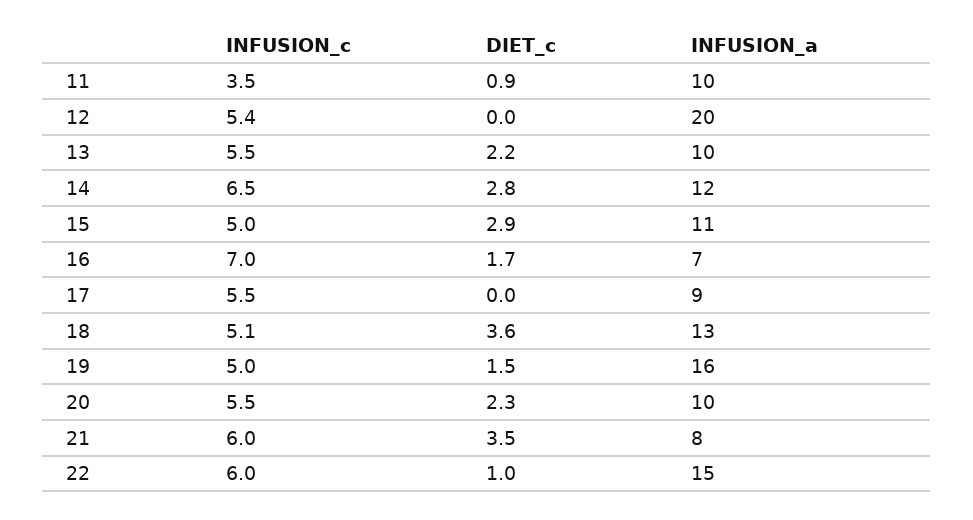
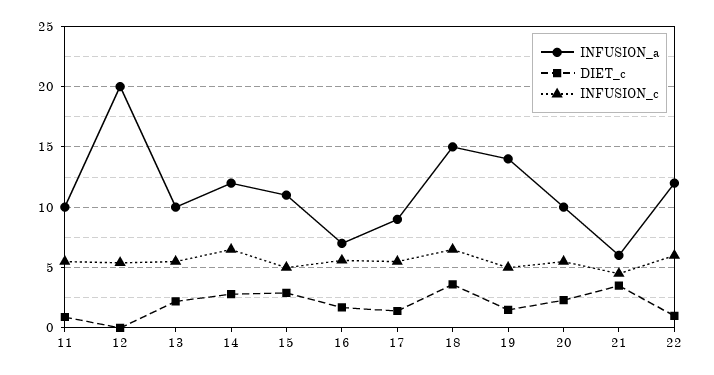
  {
    "INFUSION_c": {
-     "11": 3.5,
+     "11": 5.5,
      "12": 5.4,
      "13": 5.5,
      "14": 6.5,
      "15": 5,
-     "16": 7,
+     "16": 5.5,
      "17": 5.5,
-     "18": 5.1,
+     "18": 6.5,
      "19": 5,
      "20": 5.5,
-     "21": 6,
+     "21": 4.5,
      "22": 6
    },
    "DIET_c": {
      "11": 0.9,
      "12": 0,
      "13": 2.2,
      "14": 2.8,
      "15": 2.9,
      "16": 1.7,
-     "17": 0,
+     "17": 1.5,
      "18": 3.6,
      "19": 1.5,
      "20": 2.3,
      "21": 3.5,
      "22": 1
    },
    "INFUSION_a": {
      "11": 10,
      "12": 20,
      "13": 10,
      "14": 12,
      "15": 11,
      "16": 7,
      "17": 9,
-     "18": 13,
+     "18": 15,
-     "19": 16,
+     "19": 14,
      "20": 10,
-     "21": 8,
+     "21": 6,
-     "22": 15
+     "22": 12
    }
  }

